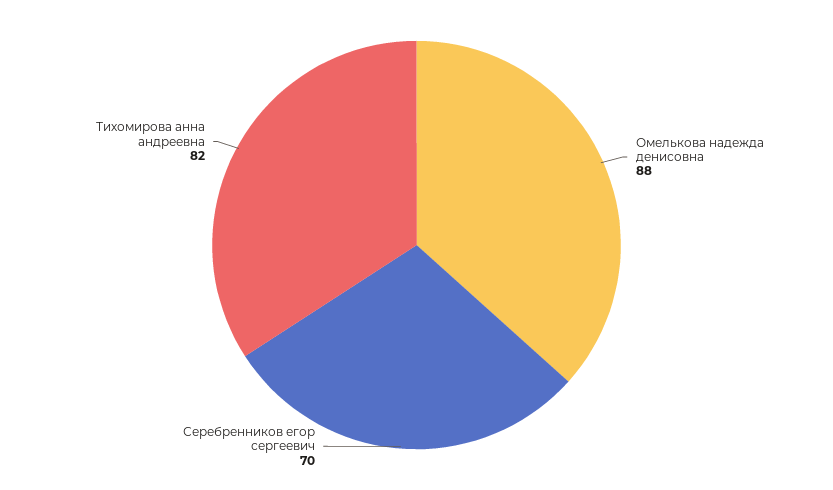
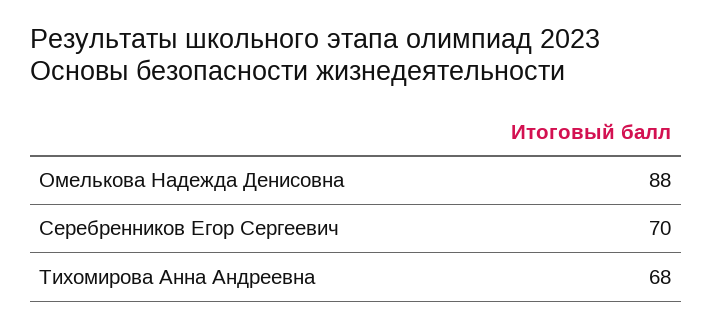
  {
    "Омелькова надежда денисовна": 88,
    "Серебренников егор сергеевич": 70,
-   "Тихомирова анна андреевна": 82
+   "Тихомирова анна андреевна": 68
  }

